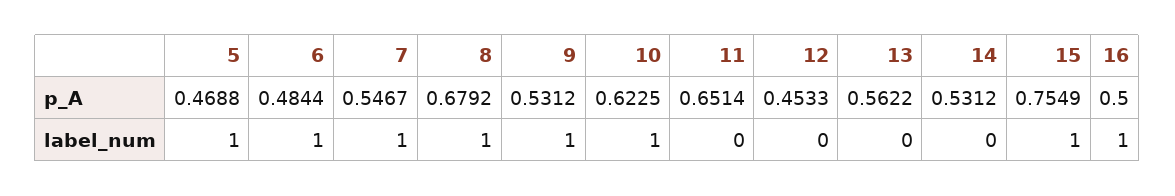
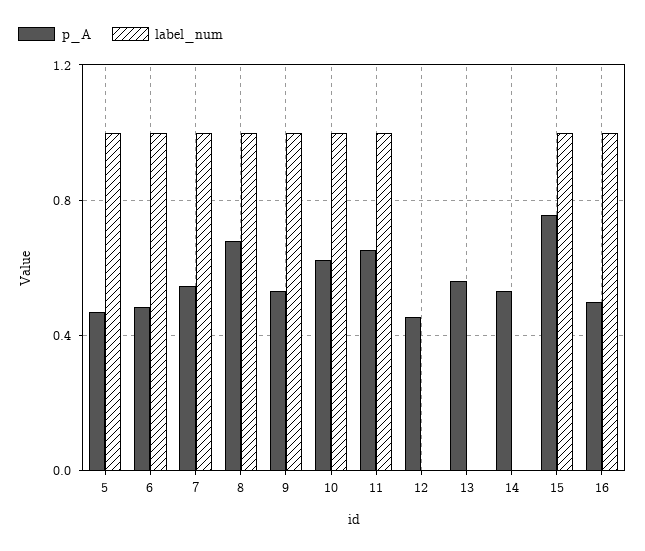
  {
    "p_A": {
      "5": 0.4688,
      "6": 0.4844,
      "7": 0.5467,
      "8": 0.6792,
      "9": 0.5312,
      "10": 0.6225,
      "11": 0.6514,
      "12": 0.4533,
      "13": 0.5622,
      "14": 0.5312,
      "15": 0.7549,
      "16": 0.5
    },
    "label_num": {
      "5": 1,
      "6": 1,
      "7": 1,
      "8": 1,
      "9": 1,
      "10": 1,
-     "11": 0,
+     "11": 1,
      "12": 0,
      "13": 0,
      "14": 0,
      "15": 1,
      "16": 1
    }
  }

